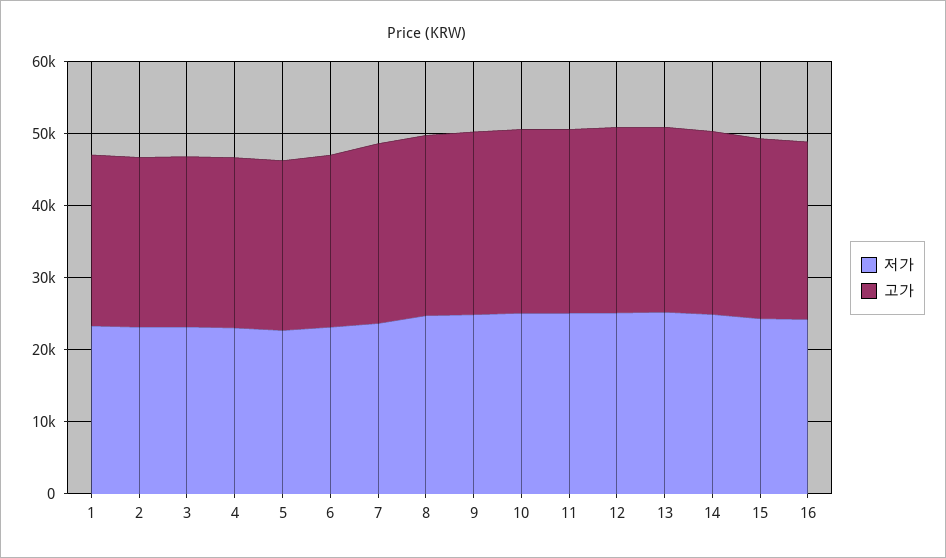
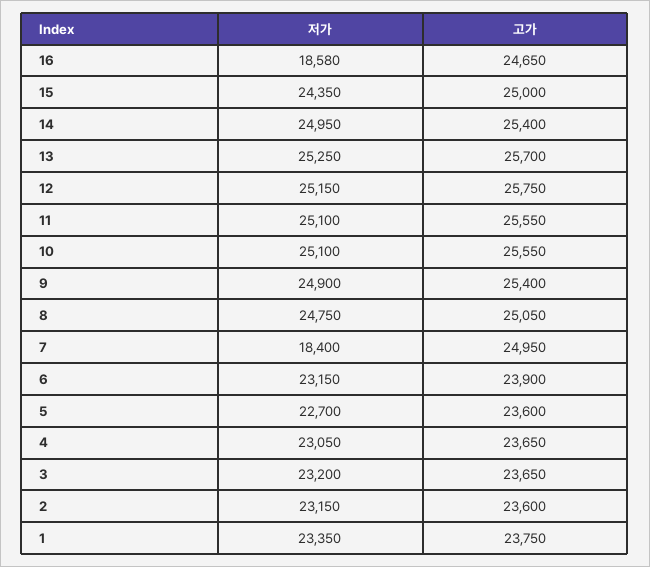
  {
    "저가": {
      "1": 23350,
      "2": 23150,
      "3": 23200,
      "4": 23050,
      "5": 22700,
      "6": 23150,
-     "7": 24000,
+     "7": 18400,
      "8": 24750,
      "9": 24900,
      "10": 25100,
      "11": 25100,
      "12": 25150,
      "13": 25250,
      "14": 24950,
      "15": 24350,
-     "16": 24000
+     "16": 18580
    },
    "고가": {
      "1": 23750,
      "2": 23600,
      "3": 23650,
      "4": 23650,
      "5": 23600,
      "6": 23900,
      "7": 24950,
      "8": 25050,
      "9": 25400,
      "10": 25550,
      "11": 25550,
      "12": 25750,
      "13": 25700,
      "14": 25400,
      "15": 25000,
      "16": 24650
    }
  }

